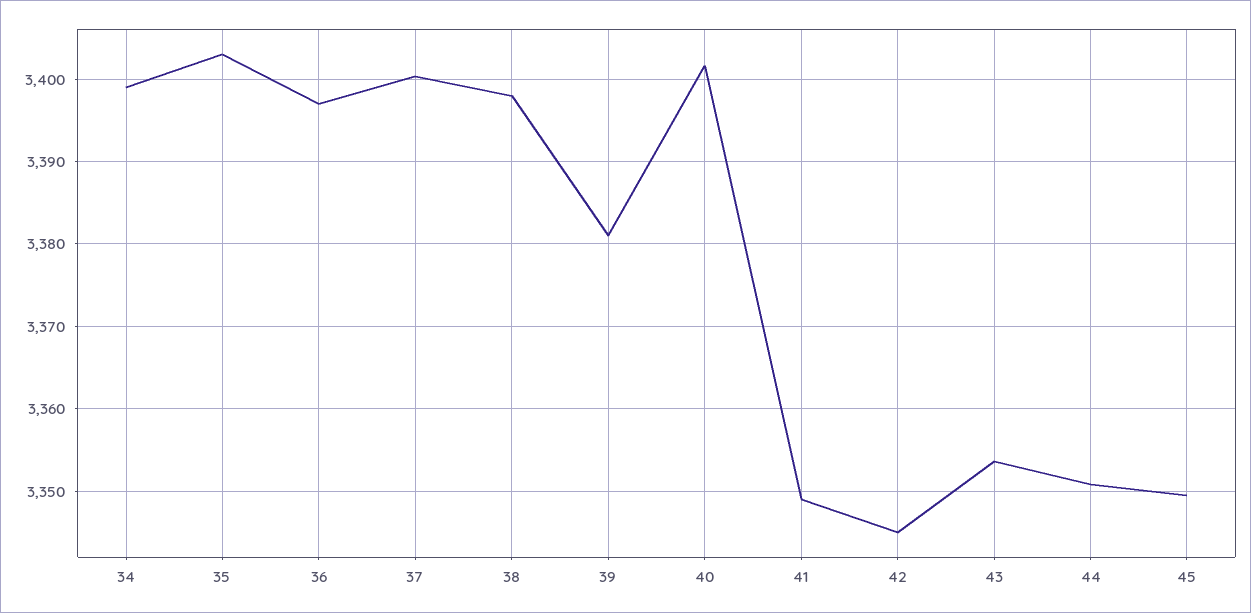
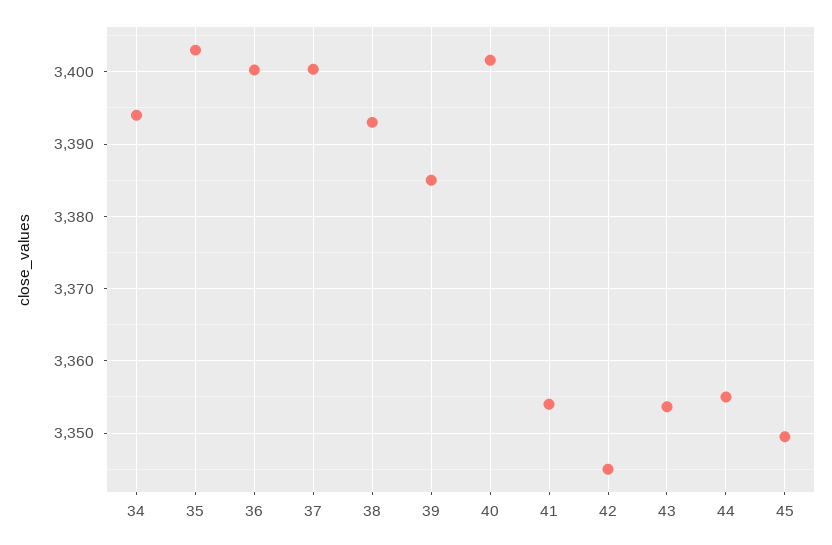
  {
-   "34": 3399,
+   "34": 3394,
    "35": 3403,
-   "36": 3397,
+   "36": 3400,
    "37": 3400,
-   "38": 3398,
+   "38": 3393,
-   "39": 3381,
+   "39": 3385,
    "40": 3402,
-   "41": 3349,
+   "41": 3354,
    "42": 3345,
    "43": 3354,
-   "44": 3351,
+   "44": 3355,
    "45": 3350
  }

